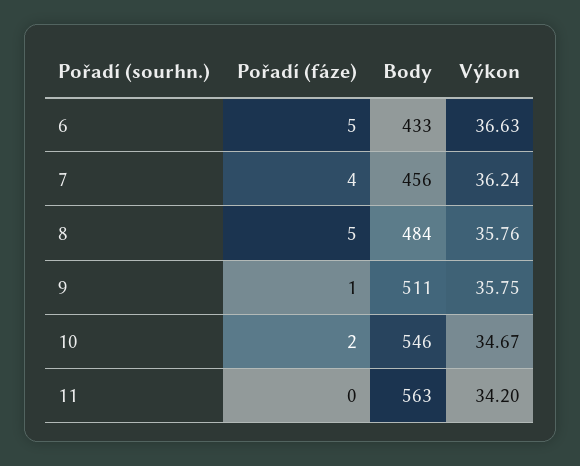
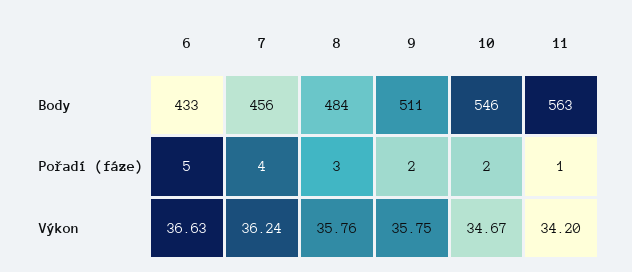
  {
    "Pořadí (fáze)": {
      "6": 5,
      "7": 4,
-     "8": 5,
+     "8": 3,
-     "9": 1,
+     "9": 2,
      "10": 2,
-     "11": 0
+     "11": 1
    },
    "Body": {
      "6": 433,
      "7": 456,
      "8": 484,
      "9": 511,
      "10": 546,
      "11": 563
    },
    "Výkon": {
      "6": 36.63,
      "7": 36.24,
      "8": 35.76,
      "9": 35.75,
      "10": 34.67,
      "11": 34.2
    }
  }

